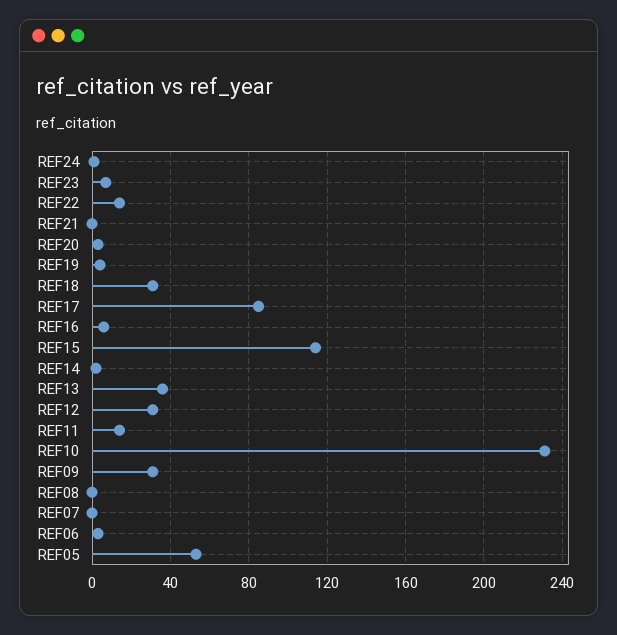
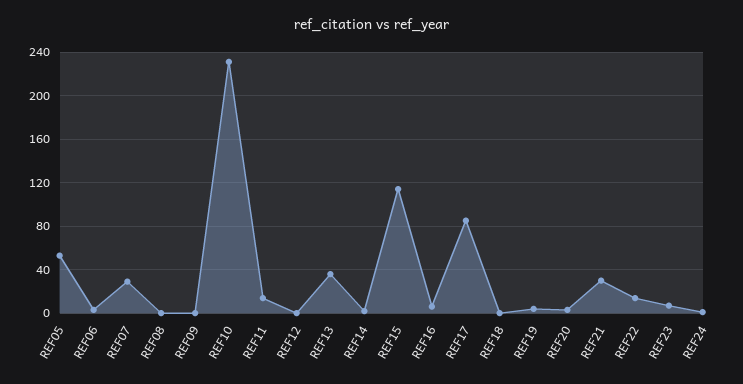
  {
    "REF24": 0,
    "REF23": 5,
    "REF22": 15,
-   "REF21": 0,
+   "REF21": 30,
    "REF20": 5,
    "REF19": 5,
-   "REF18": 30,
+   "REF18": 0,
    "REF17": 85,
    "REF16": 5,
    "REF15": 115,
    "REF14": 0,
    "REF13": 35,
-   "REF12": 30,
+   "REF12": 0,
    "REF11": 15,
    "REF10": 230,
-   "REF09": 30,
+   "REF09": 0,
    "REF08": 0,
-   "REF07": 0,
+   "REF07": 30,
    "REF06": 5,
    "REF05": 55
  }

